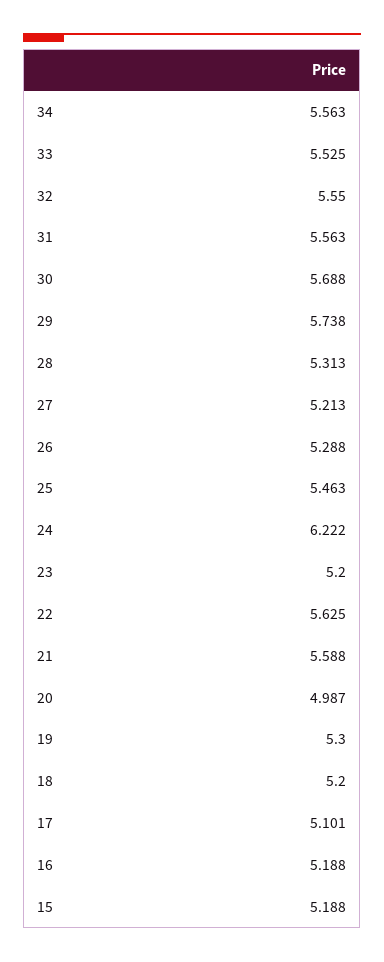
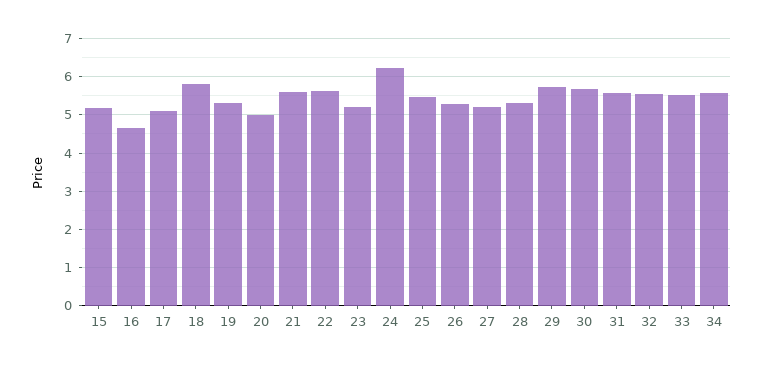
  {
    "34": 5.563,
    "33": 5.525,
    "32": 5.55,
    "31": 5.563,
    "30": 5.688,
    "29": 5.738,
    "28": 5.313,
    "27": 5.213,
    "26": 5.288,
    "25": 5.463,
    "24": 6.222,
    "23": 5.2,
    "22": 5.625,
    "21": 5.588,
    "20": 4.987,
    "19": 5.3,
-   "18": 5.2,
+   "18": 5.8,
    "17": 5.101,
-   "16": 5.188,
+   "16": 4.6,
    "15": 5.188
  }

